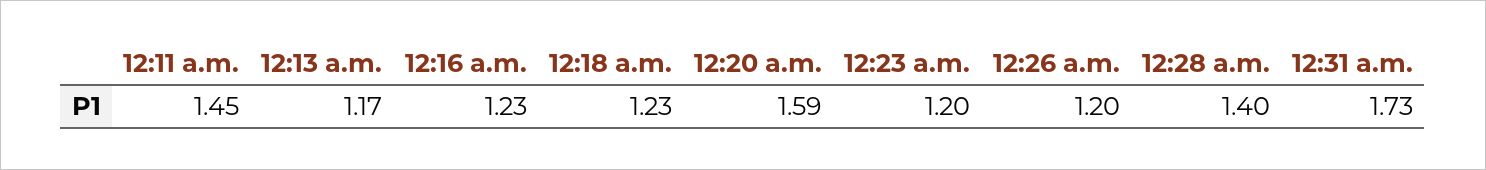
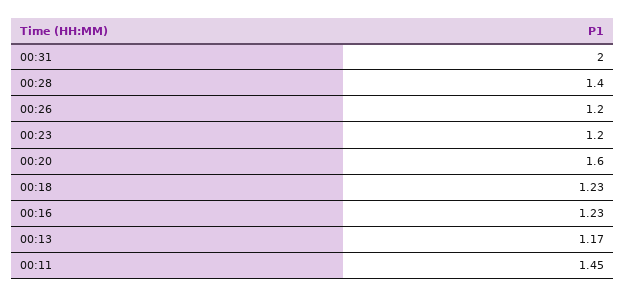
  {
    "12:11 a.m.": 1.45,
    "12:13 a.m.": 1.17,
    "12:16 a.m.": 1.23,
    "12:18 a.m.": 1.23,
-   "12:20 a.m.": 1.59,
+   "12:20 a.m.": 1.6,
    "12:23 a.m.": 1.2,
    "12:26 a.m.": 1.2,
    "12:28 a.m.": 1.4,
-   "12:31 a.m.": 1.73
+   "12:31 a.m.": 2
  }

